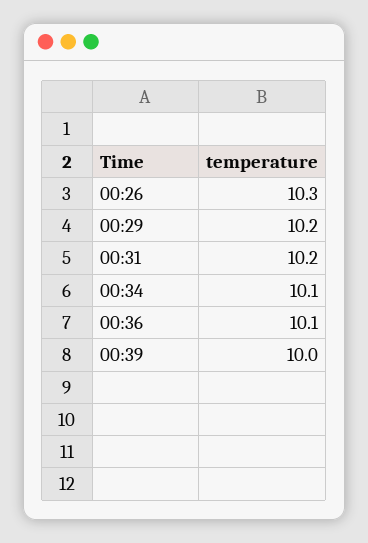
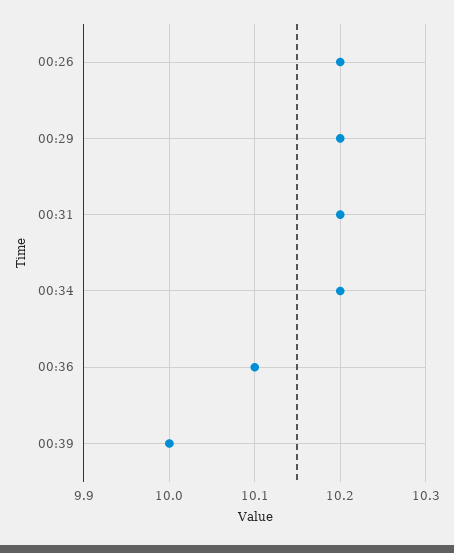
  {
-   "00:26": 10.3,
+   "00:26": 10.2,
    "00:29": 10.2,
    "00:31": 10.2,
-   "00:34": 10.1,
+   "00:34": 10.2,
    "00:36": 10.1,
    "00:39": 10
  }

